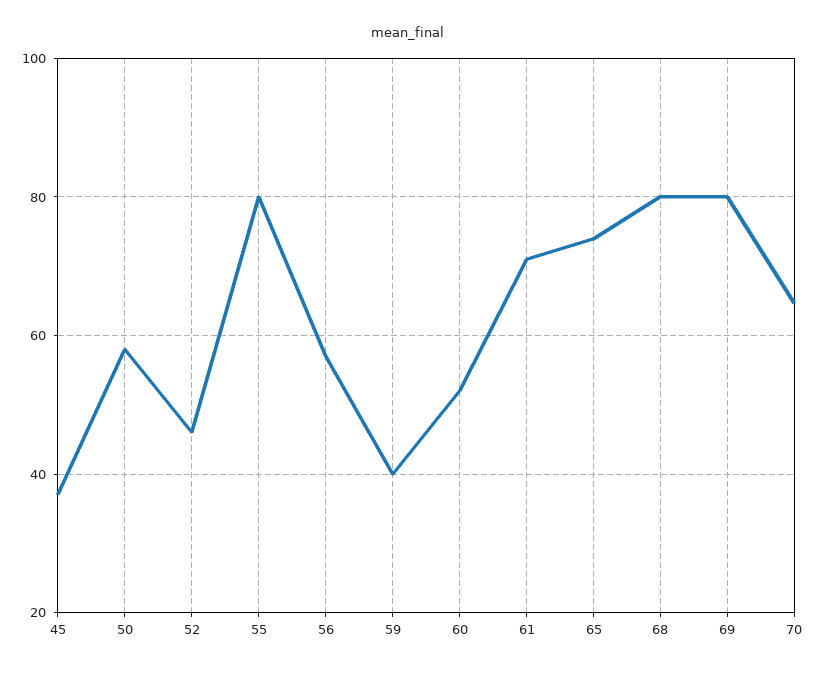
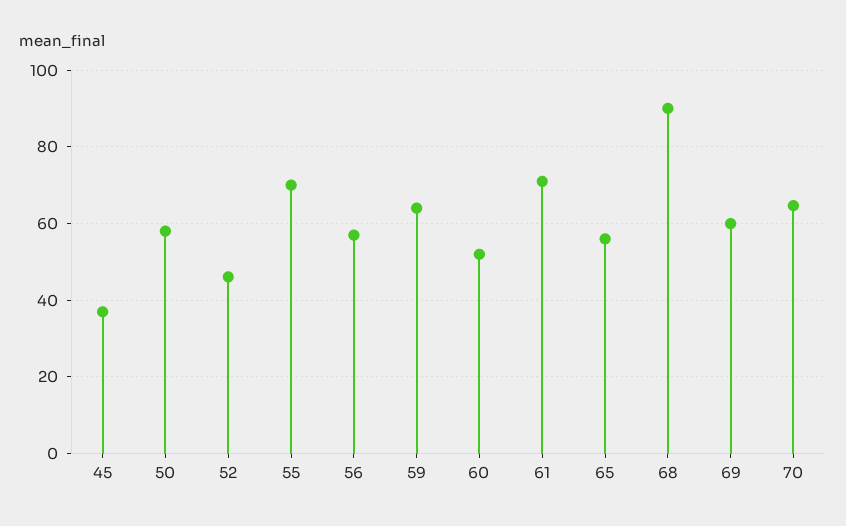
  {
    "45": 38,
    "50": 58,
    "52": 46,
-   "55": 80,
+   "55": 70,
    "56": 58,
-   "59": 40,
+   "59": 64,
    "60": 52,
    "61": 72,
-   "65": 74,
+   "65": 56,
-   "68": 80,
+   "68": 90,
-   "69": 80,
+   "69": 60,
    "70": 64
  }

